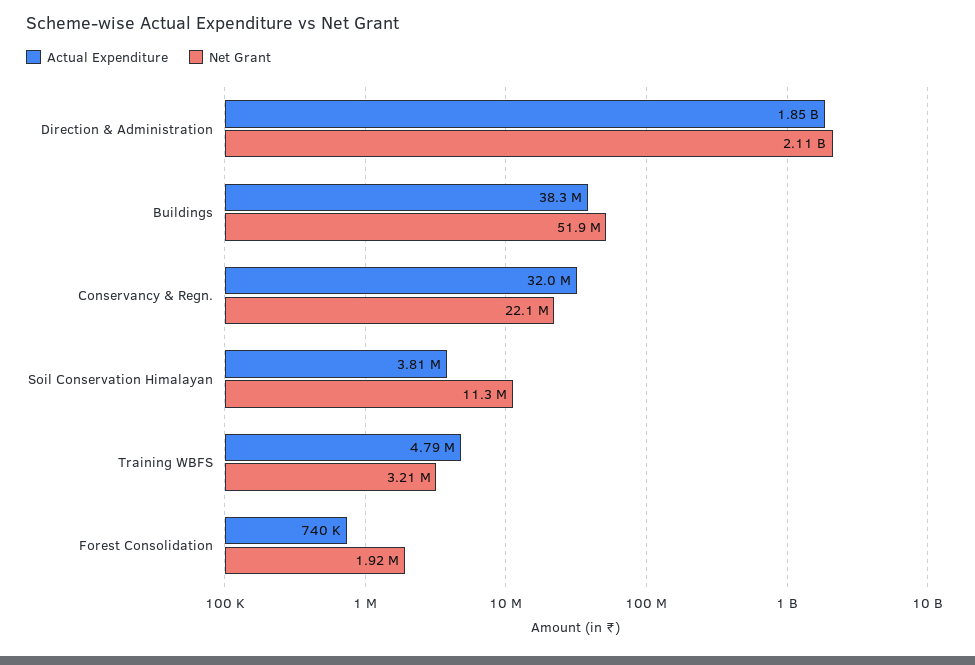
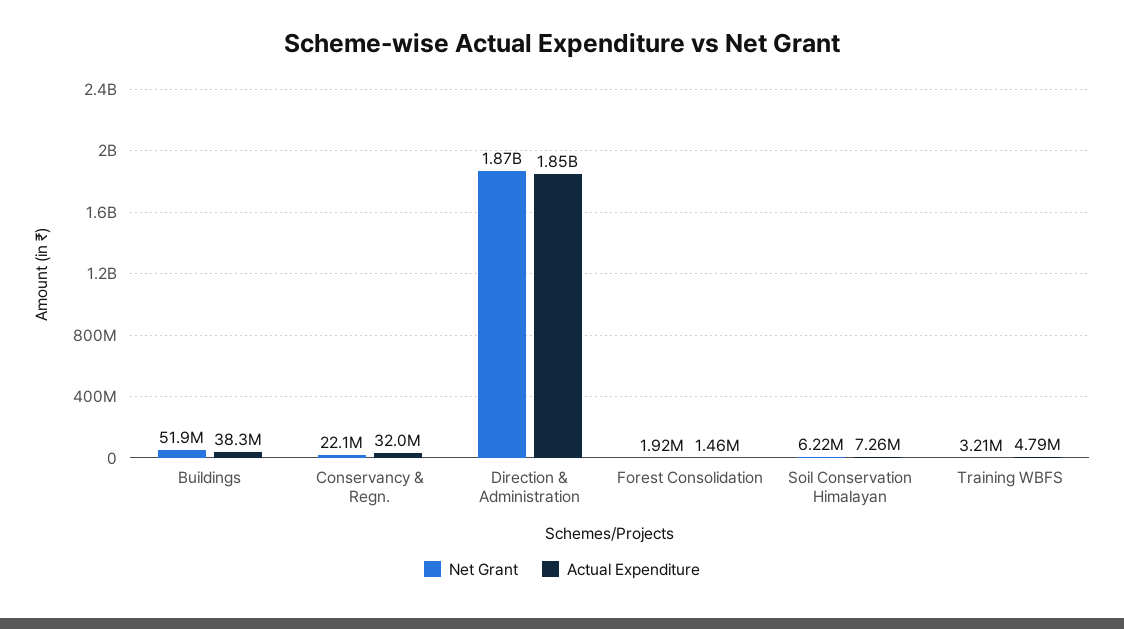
  {
    "Actual Expenditure": {
      "Direction & Administration": 1850000000,
      "Buildings": 38300000,
      "Conservancy & Regn.": 32000000,
-     "Soil Conservation Himalayan": 3810000,
+     "Soil Conservation Himalayan": 7260000,
      "Training WBFS": 4790000,
-     "Forest Consolidation": 740000
+     "Forest Consolidation": 1460000
    },
    "Net Grant": {
-     "Direction & Administration": 2110000000,
+     "Direction & Administration": 1870000000,
      "Buildings": 51900000,
      "Conservancy & Regn.": 22100000,
-     "Soil Conservation Himalayan": 11300000,
+     "Soil Conservation Himalayan": 6220000,
      "Training WBFS": 3210000,
      "Forest Consolidation": 1920000
    }
  }

